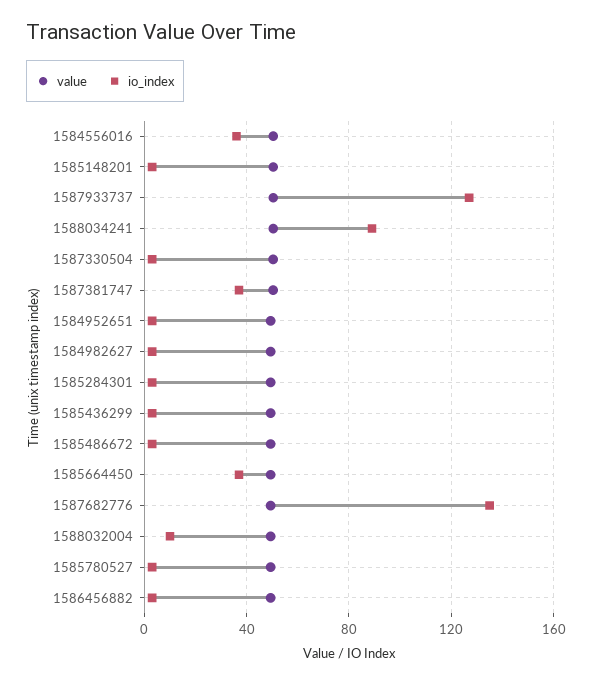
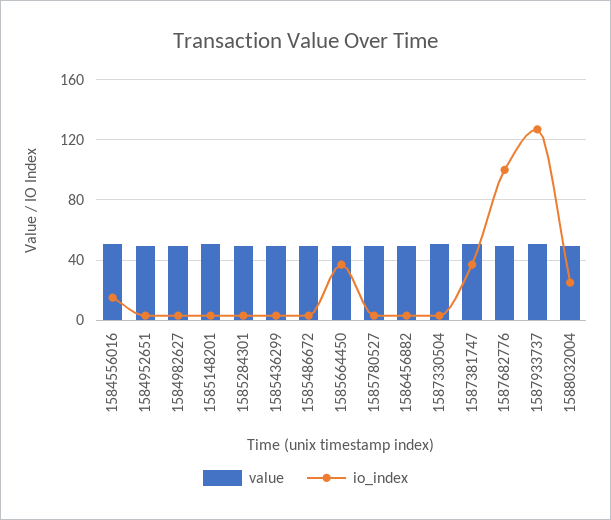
  {
    "value": {
      "1584556016": 50,
      "1585148201": 50,
      "1587933737": 50,
-     "1588034241": 50,
      "1587330504": 50,
      "1587381747": 50,
      "1584952651": 50,
      "1584982627": 50,
      "1585284301": 50,
      "1585436299": 50,
      "1585486672": 50,
      "1585664450": 50,
      "1587682776": 50,
      "1588032004": 50,
      "1585780527": 50,
      "1586456882": 50
    },
    "io_index": {
-     "1584556016": 35,
+     "1584556016": 15,
      "1585148201": 5,
      "1587933737": 125,
-     "1588034241": 90,
      "1587330504": 5,
      "1587381747": 35,
      "1584952651": 5,
      "1584982627": 5,
      "1585284301": 5,
      "1585436299": 5,
      "1585486672": 5,
      "1585664450": 35,
-     "1587682776": 135,
+     "1587682776": 100,
-     "1588032004": 10,
+     "1588032004": 25,
      "1585780527": 5,
      "1586456882": 5
    }
  }

